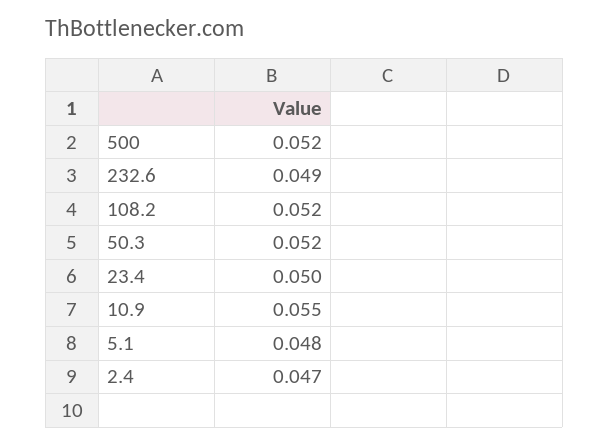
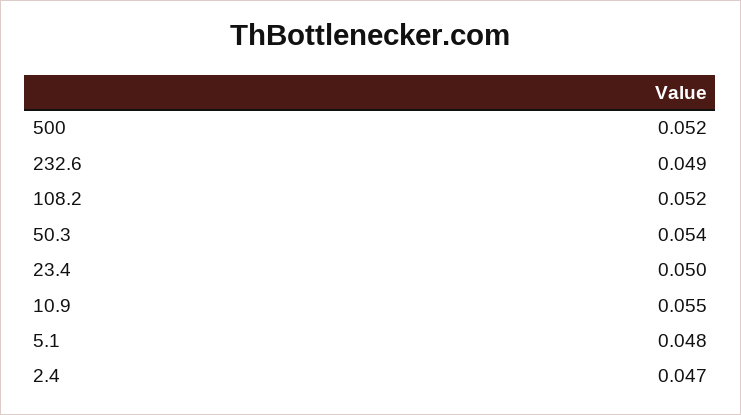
  {
    "500": 0.052,
    "232.6": 0.049,
    "108.2": 0.052,
-   "50.3": 0.052,
+   "50.3": 0.054,
    "23.4": 0.05,
    "10.9": 0.055,
    "5.1": 0.048,
    "2.4": 0.047
  }

